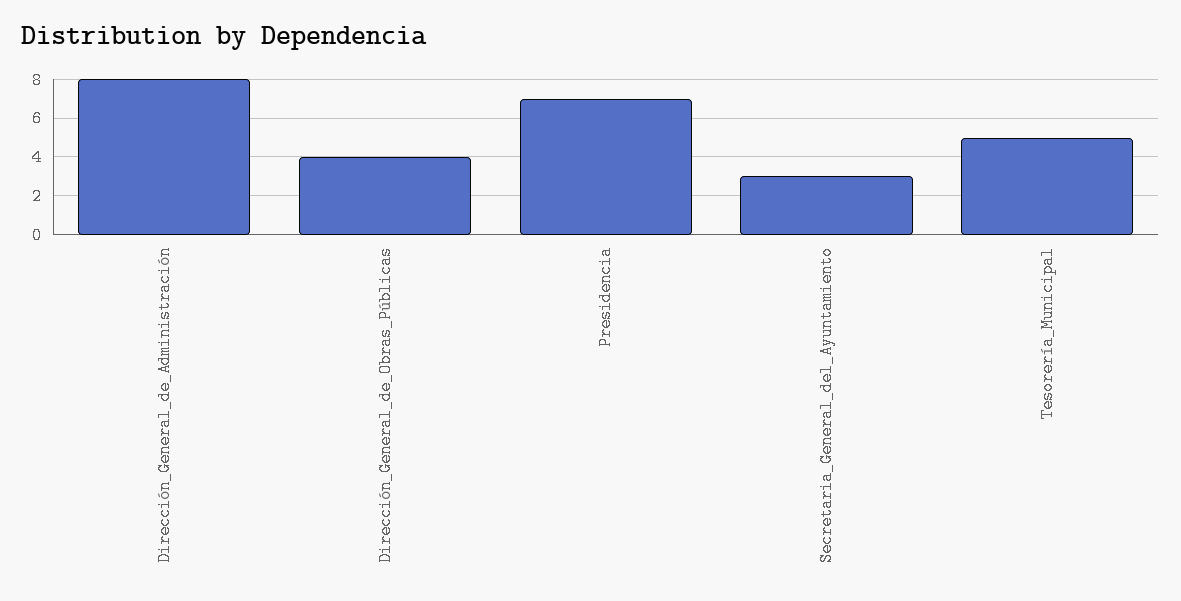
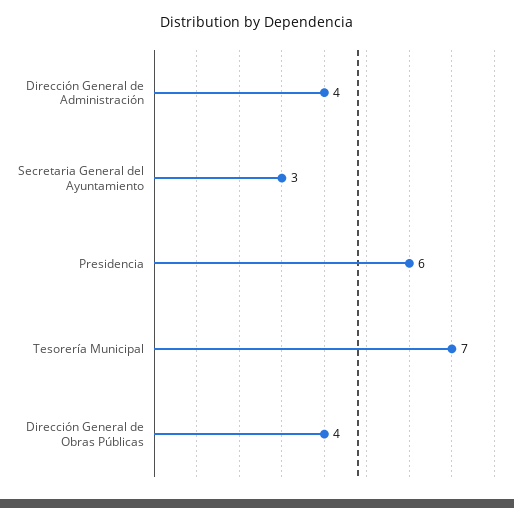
  {
-   "Dirección_General_de_Administración": 8,
+   "Dirección_General_de_Administración": 4,
    "Dirección_General_de_Obras_Públicas": 4,
-   "Presidencia": 7,
+   "Presidencia": 6,
    "Secretaria_General_del_Ayuntamiento": 3,
-   "Tesorería_Municipal": 5
+   "Tesorería_Municipal": 7
  }

